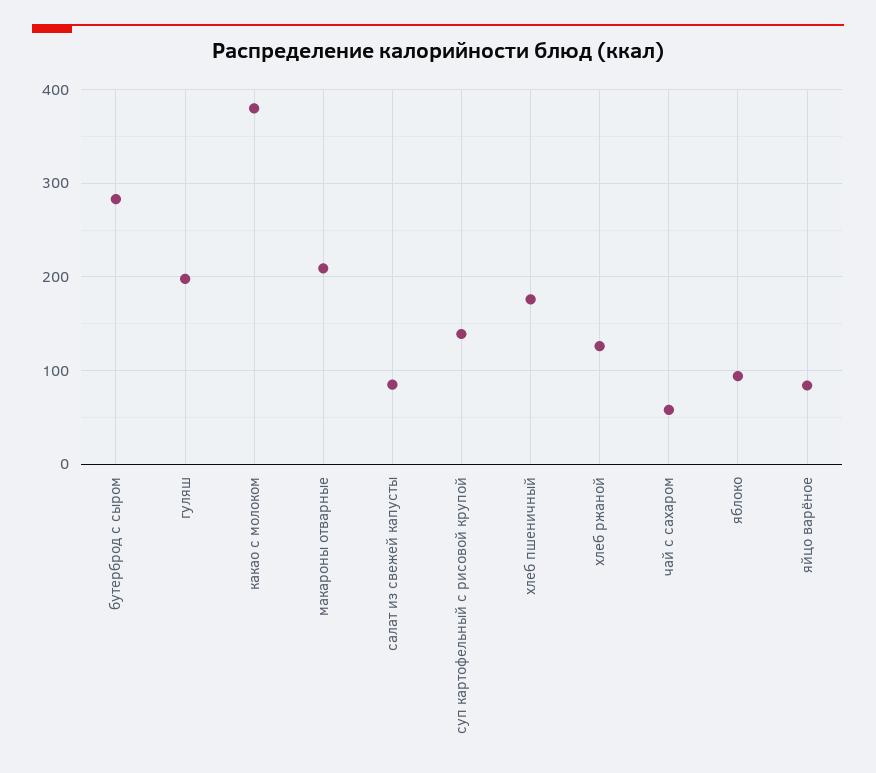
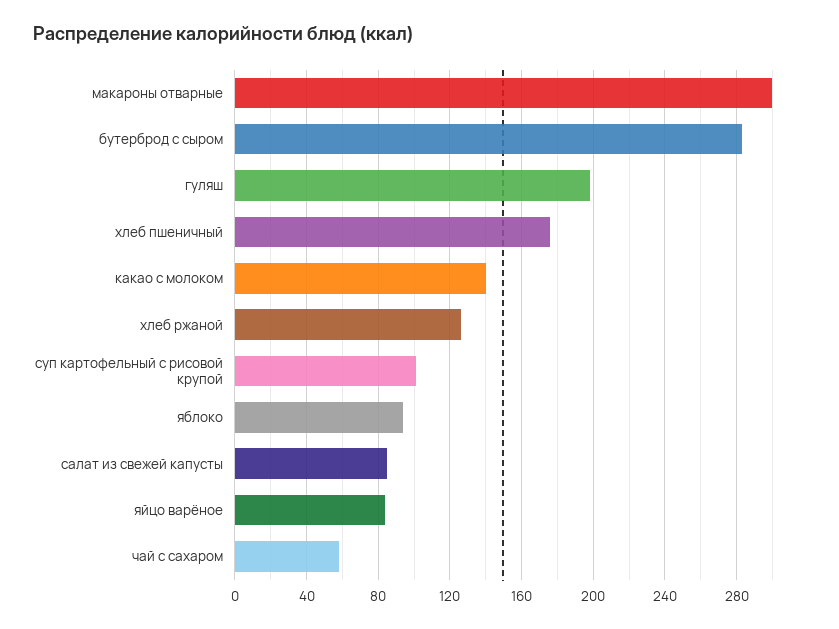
  {
    "бутерброд с сыром": 285,
    "гуляш": 200,
-   "какао с молоком": 380,
+   "какао с молоком": 140,
-   "макароны отварные": 210,
+   "макароны отварные": 300,
    "салат из свежей капусты": 85,
-   "суп картофельный с рисовой крупой": 140,
+   "суп картофельный с рисовой крупой": 100,
    "хлеб пшеничный": 175,
    "хлеб ржаной": 125,
    "чай с сахаром": 60,
    "яблоко": 95,
    "яйцо варёное": 85
  }

